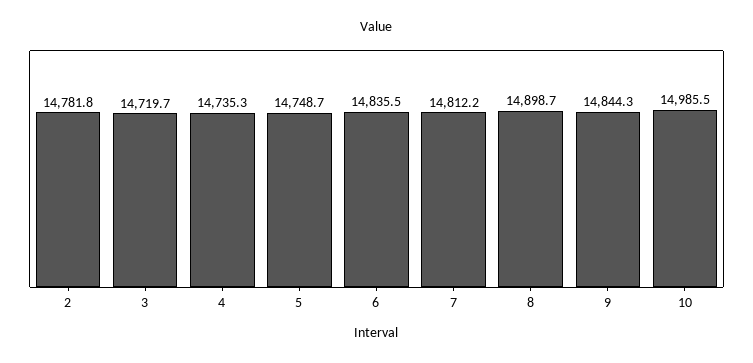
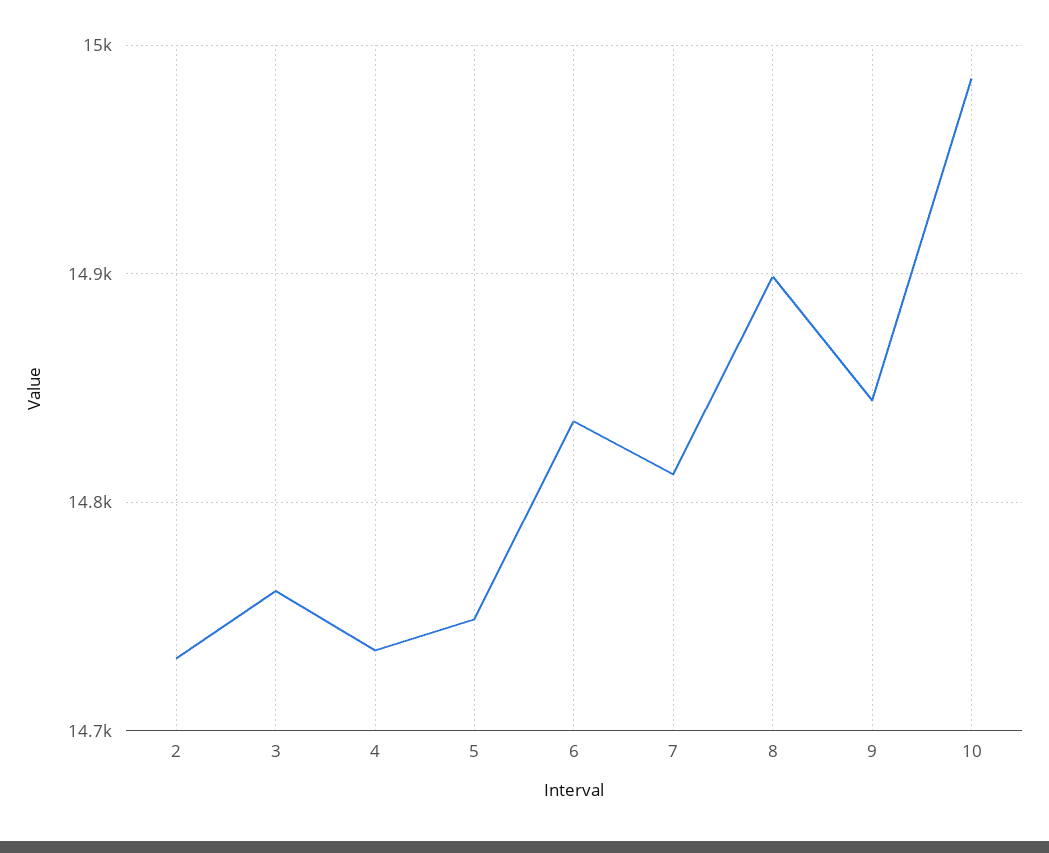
  {
-   "2": 14781.8,
+   "2": 14730,
-   "3": 14719.7,
+   "3": 14760,
    "4": 14735.3,
    "5": 14748.7,
    "6": 14835.5,
    "7": 14812.2,
    "8": 14898.7,
    "9": 14844.3,
    "10": 14985.5
  }

